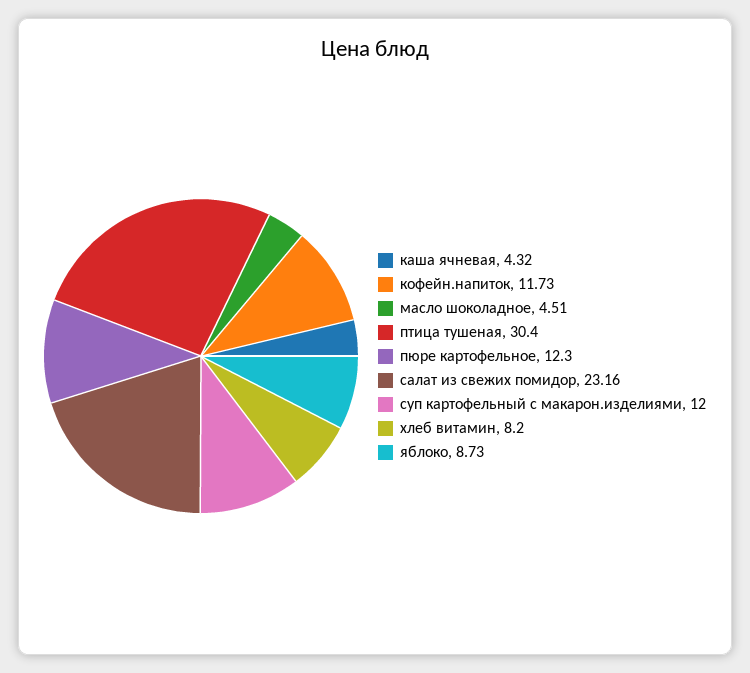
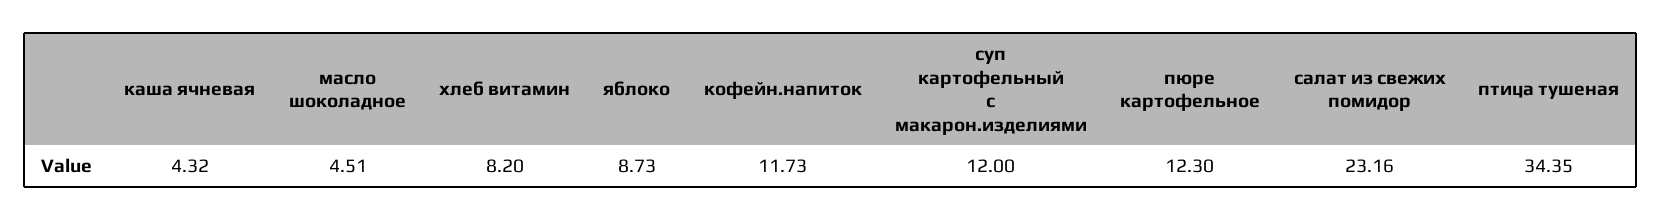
  {
    "каша ячневая": 4.32,
    "кофейн.напиток": 11.73,
    "масло шоколадное": 4.51,
-   "птица тушеная": 30.4,
+   "птица тушеная": 34.35,
    "пюре картофельное": 12.3,
    "салат из свежих помидор": 23.16,
    "суп картофельный с макарон.изделиями": 12,
    "хлеб витамин": 8.2,
    "яблоко": 8.73
  }

